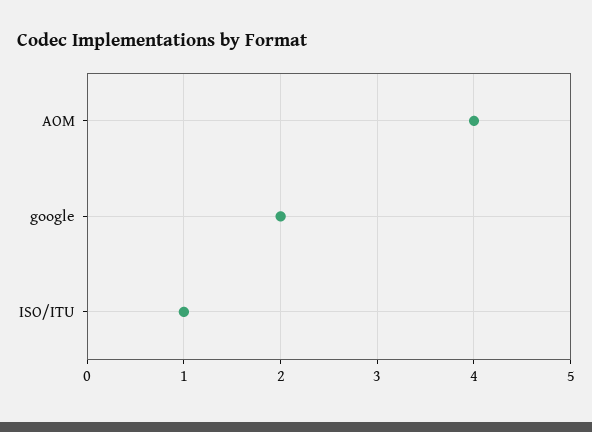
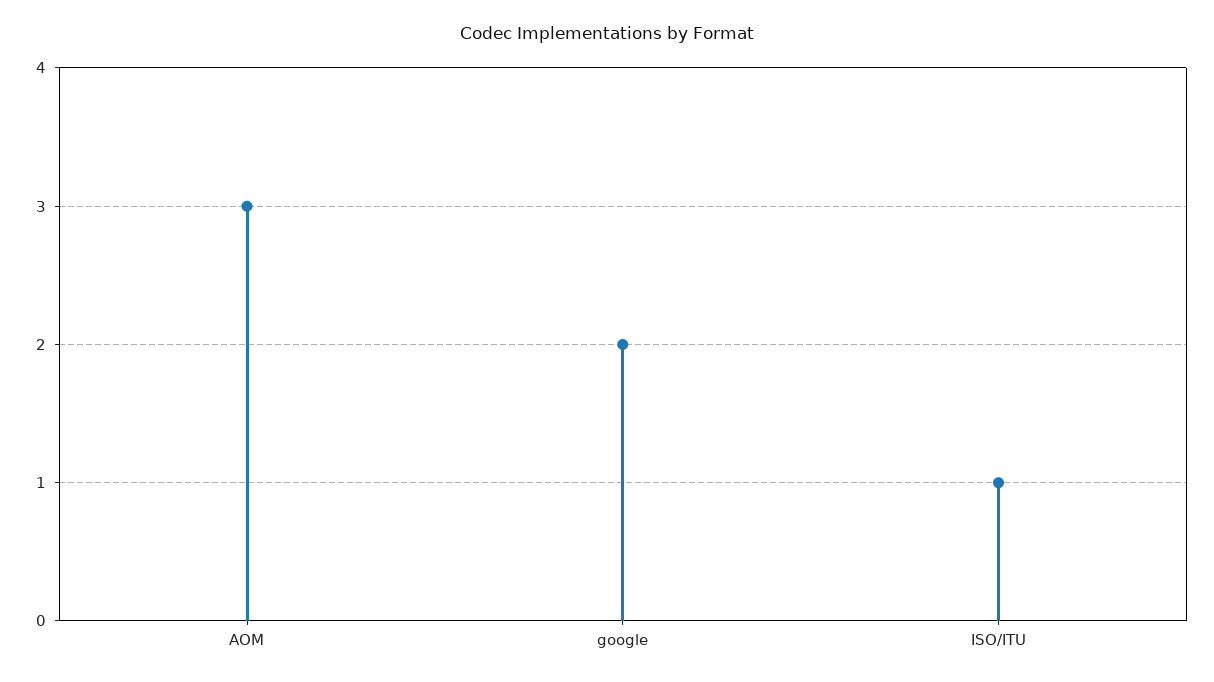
  {
-   "AOM": 4,
+   "AOM": 3,
    "google": 2,
    "ISO/ITU": 1
  }

